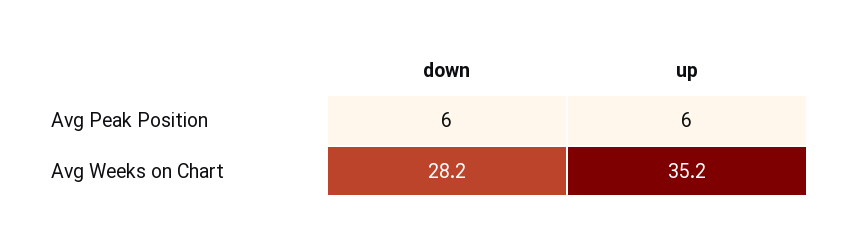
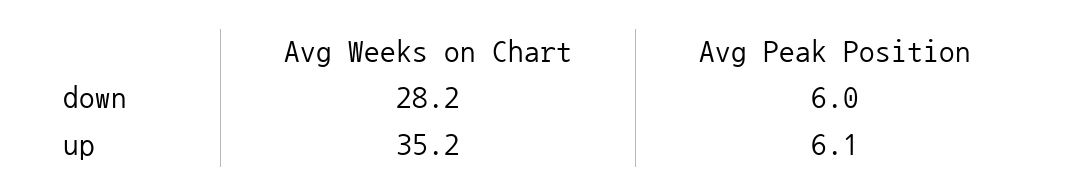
  {
    "down": {
      "Avg Peak Position": 6,
      "Avg Weeks on Chart": 28.2
    },
    "up": {
-     "Avg Peak Position": 6,
+     "Avg Peak Position": 6.1,
      "Avg Weeks on Chart": 35.2
    }
  }

